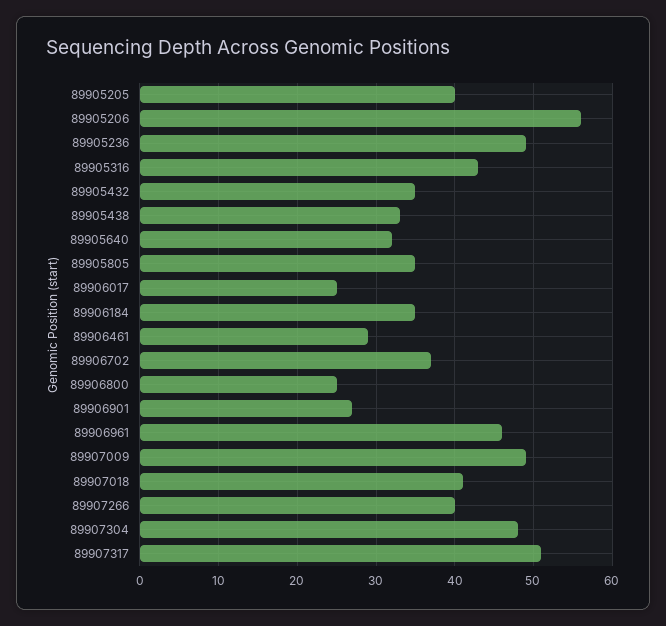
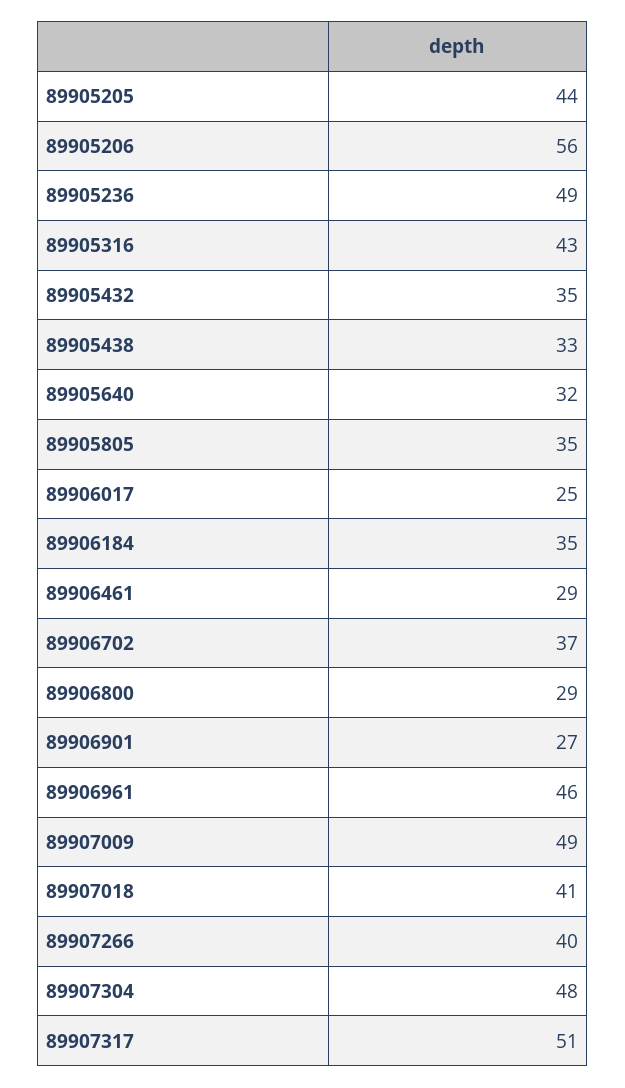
  {
-   "89905205": 40,
+   "89905205": 44,
    "89905206": 56,
    "89905236": 49,
    "89905316": 43,
    "89905432": 35,
    "89905438": 33,
    "89905640": 32,
    "89905805": 35,
    "89906017": 25,
    "89906184": 35,
    "89906461": 29,
    "89906702": 37,
-   "89906800": 25,
+   "89906800": 29,
    "89906901": 27,
    "89906961": 46,
    "89907009": 49,
    "89907018": 41,
    "89907266": 40,
    "89907304": 48,
    "89907317": 51
  }

